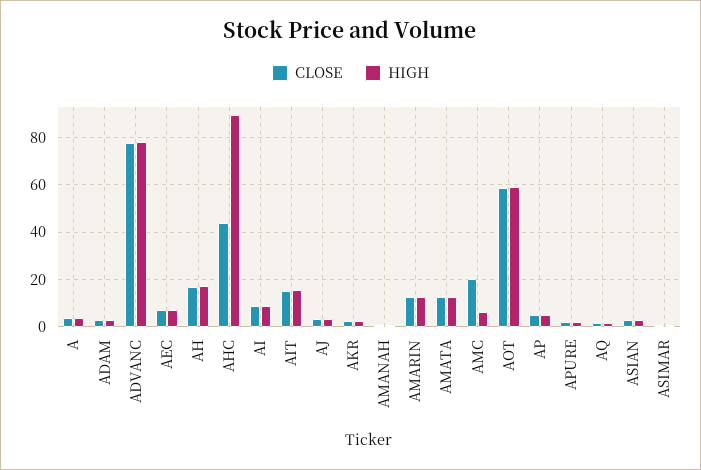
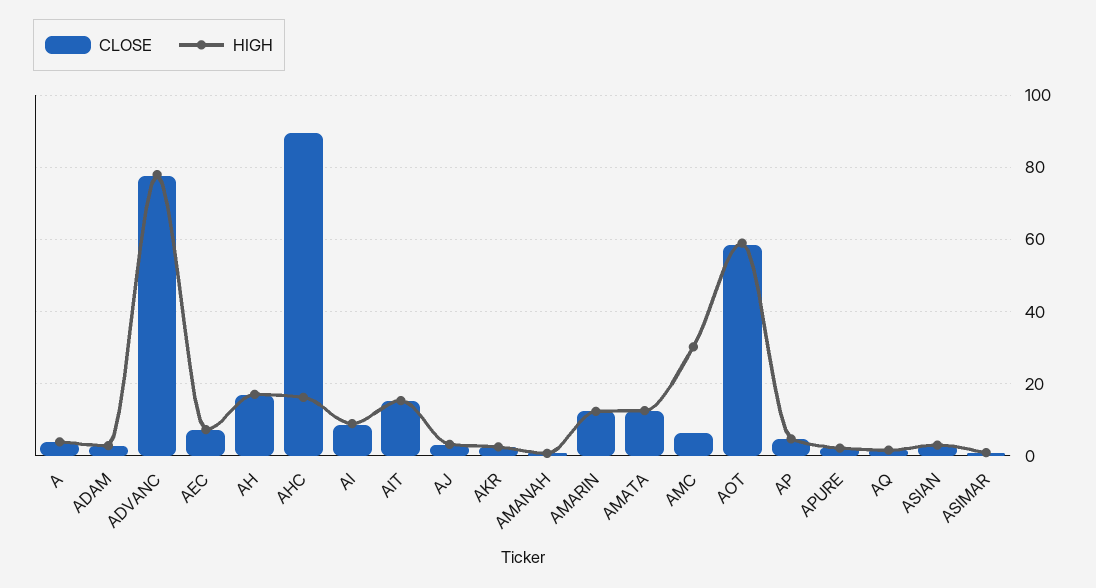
  {
    "CLOSE": {
      "A": 4,
      "ADAM": 2,
      "ADVANC": 78,
      "AEC": 8,
      "AH": 16,
-     "AHC": 45,
+     "AHC": 90,
      "AI": 8,
      "AIT": 16,
      "AJ": 4,
      "AKR": 2,
      "AMANAH": 0,
      "AMARIN": 12,
      "AMATA": 12,
-     "AMC": 20,
+     "AMC": 6,
      "AOT": 58,
      "AP": 4,
      "APURE": 2,
      "AQ": 2,
      "ASIAN": 2,
      "ASIMAR": 0
    },
    "HIGH": {
      "A": 4,
      "ADAM": 2,
      "ADVANC": 78,
      "AEC": 8,
      "AH": 18,
-     "AHC": 90,
+     "AHC": 16,
      "AI": 8,
      "AIT": 16,
      "AJ": 4,
      "AKR": 2,
      "AMANAH": 0,
      "AMARIN": 12,
      "AMATA": 12,
-     "AMC": 5,
+     "AMC": 30,
      "AOT": 60,
      "AP": 4,
      "APURE": 2,
      "AQ": 2,
      "ASIAN": 2,
      "ASIMAR": 0
    }
  }

